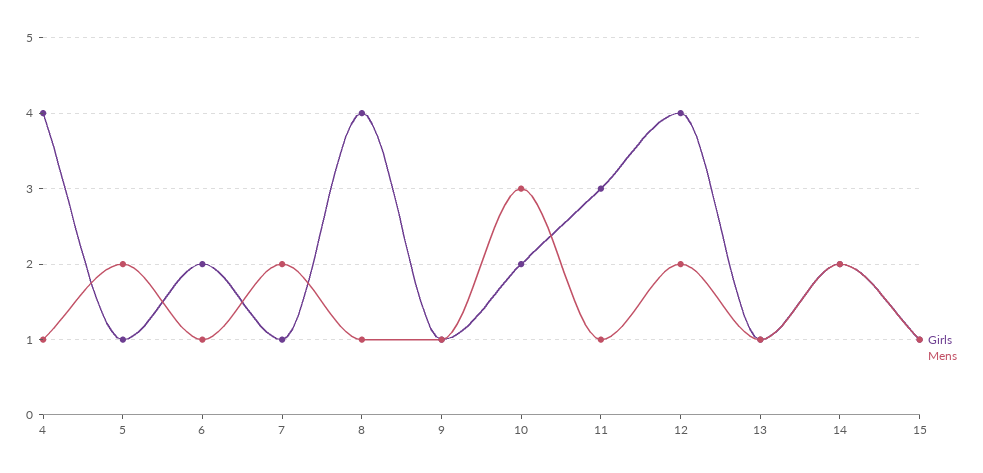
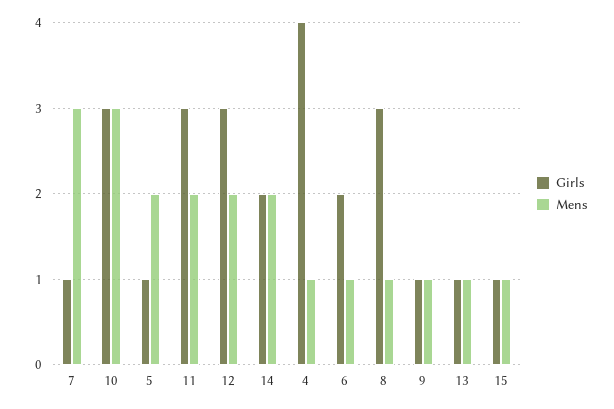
  {
    "Girls": {
      "4": 4,
      "5": 1,
      "6": 2,
      "7": 1,
-     "8": 4,
+     "8": 3,
      "9": 1,
-     "10": 2,
+     "10": 3,
      "11": 3,
-     "12": 4,
+     "12": 3,
      "13": 1,
      "14": 2,
      "15": 1
    },
    "Mens": {
      "4": 1,
      "5": 2,
      "6": 1,
-     "7": 2,
+     "7": 3,
      "8": 1,
      "9": 1,
      "10": 3,
-     "11": 1,
+     "11": 2,
      "12": 2,
      "13": 1,
      "14": 2,
      "15": 1
    }
  }

